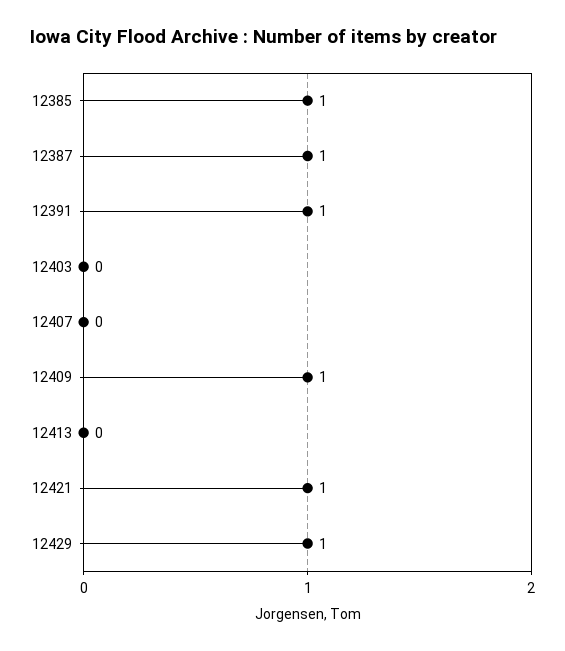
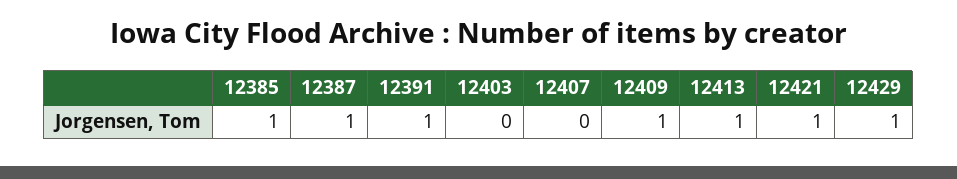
  {
    "12385": 1,
    "12387": 1,
    "12391": 1,
    "12403": 0,
    "12407": 0,
    "12409": 1,
-   "12413": 0,
+   "12413": 1,
    "12421": 1,
    "12429": 1
  }

